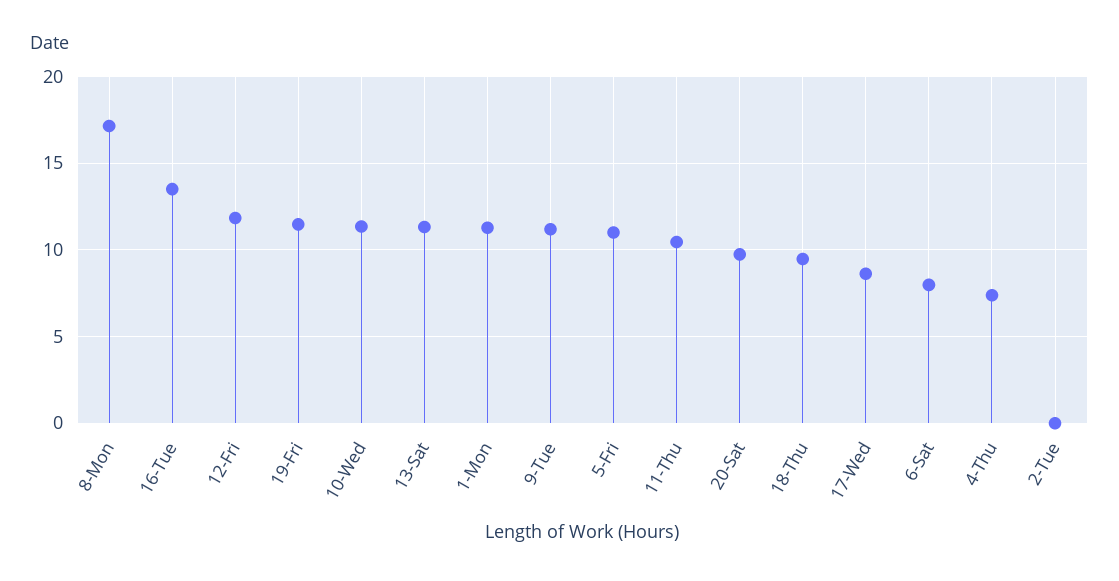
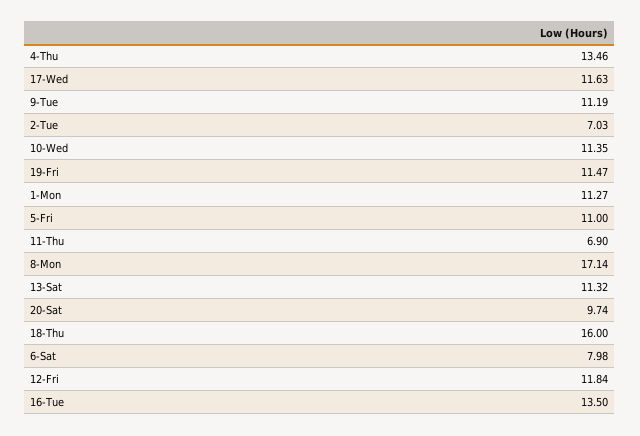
  {
    "8-Mon": 17.14,
    "16-Tue": 13.5,
    "12-Fri": 11.84,
    "19-Fri": 11.47,
    "10-Wed": 11.35,
    "13-Sat": 11.32,
    "1-Mon": 11.27,
    "9-Tue": 11.19,
    "5-Fri": 11,
-   "11-Thu": 10.5,
+   "11-Thu": 6.9,
    "20-Sat": 9.74,
-   "18-Thu": 9.5,
+   "18-Thu": 16,
-   "17-Wed": 8.5,
+   "17-Wed": 11.63,
    "6-Sat": 7.98,
-   "4-Thu": 7.5,
+   "4-Thu": 13.46,
-   "2-Tue": 0
+   "2-Tue": 7.03
  }

